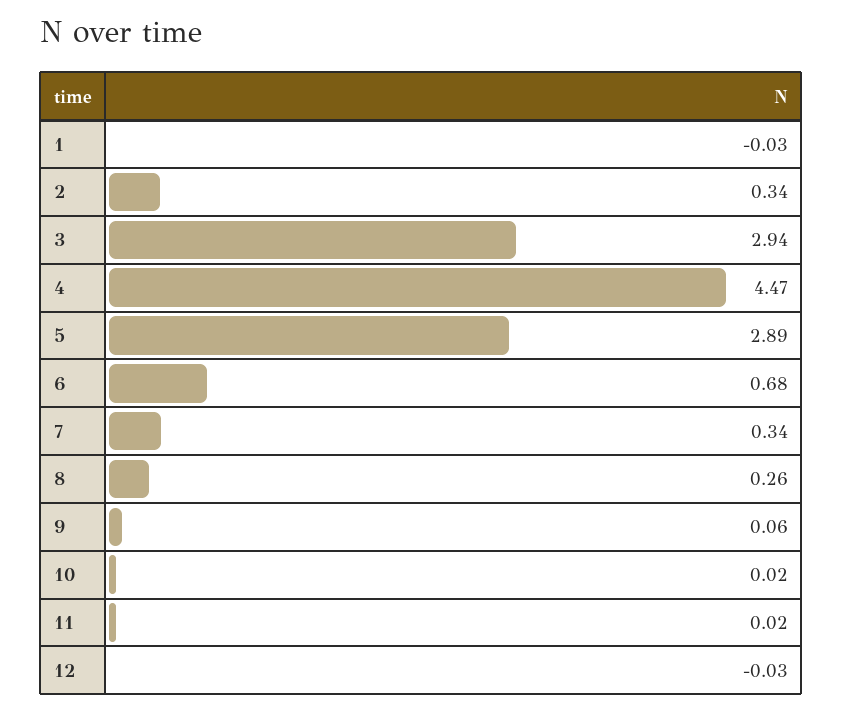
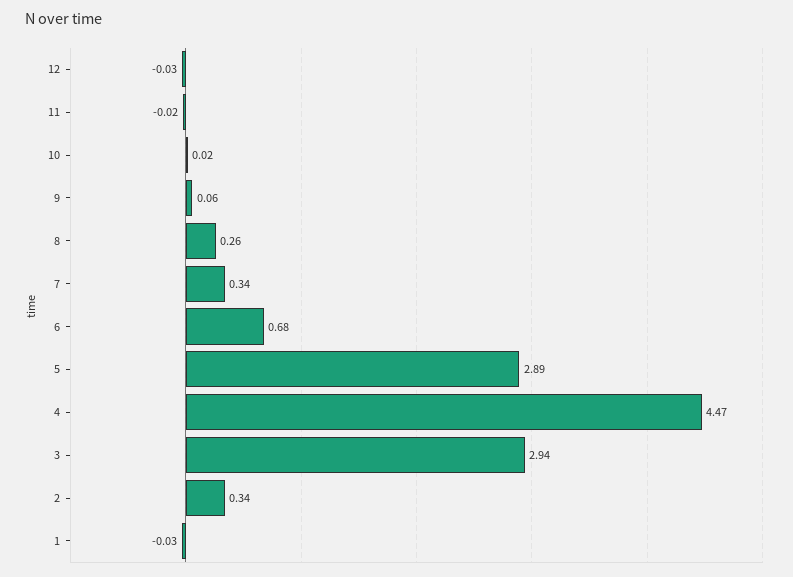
  {
    "1": -0.03,
    "2": 0.34,
    "3": 2.94,
    "4": 4.47,
    "5": 2.89,
    "6": 0.68,
    "7": 0.34,
    "8": 0.26,
    "9": 0.06,
    "10": 0.02,
-   "11": 0.02,
+   "11": -0.02,
    "12": -0.03
  }

